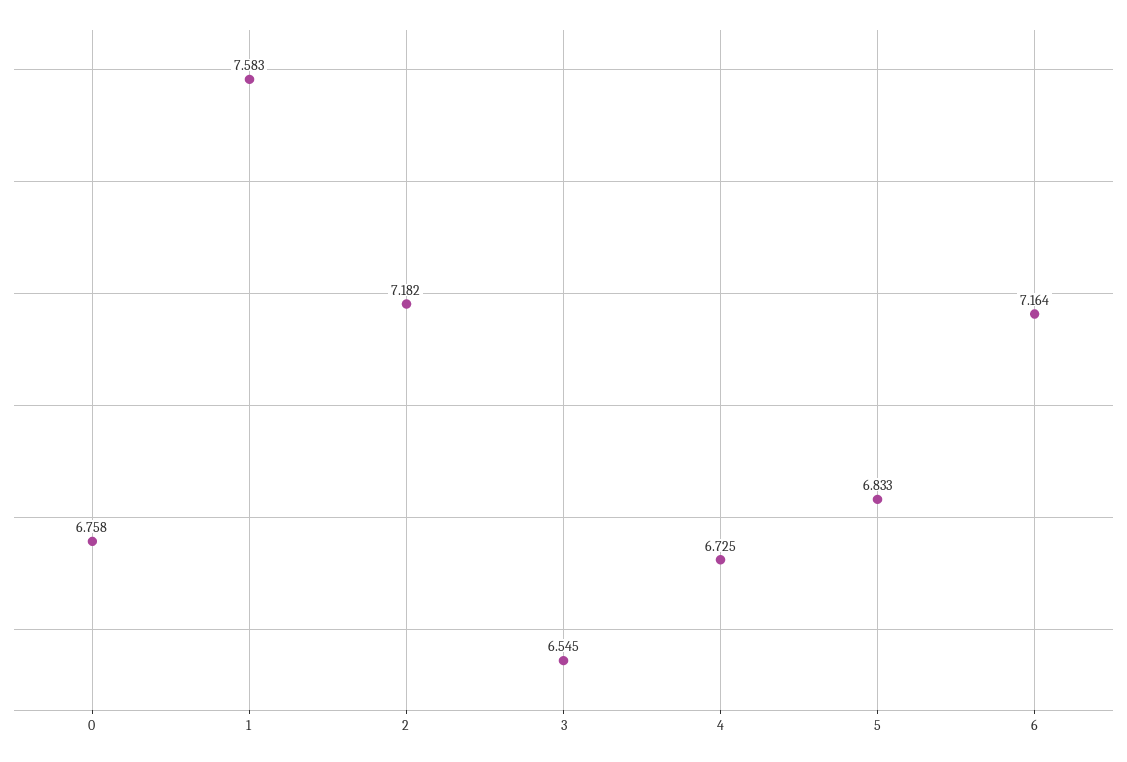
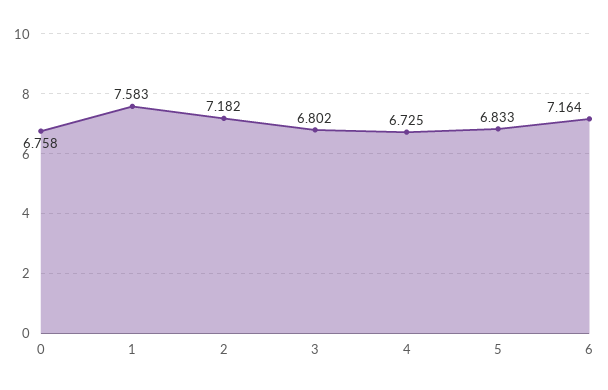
  {
    "0": 6.758,
    "1": 7.583,
    "2": 7.182,
-   "3": 6.545,
+   "3": 6.802,
    "4": 6.725,
    "5": 6.833,
    "6": 7.164
  }

